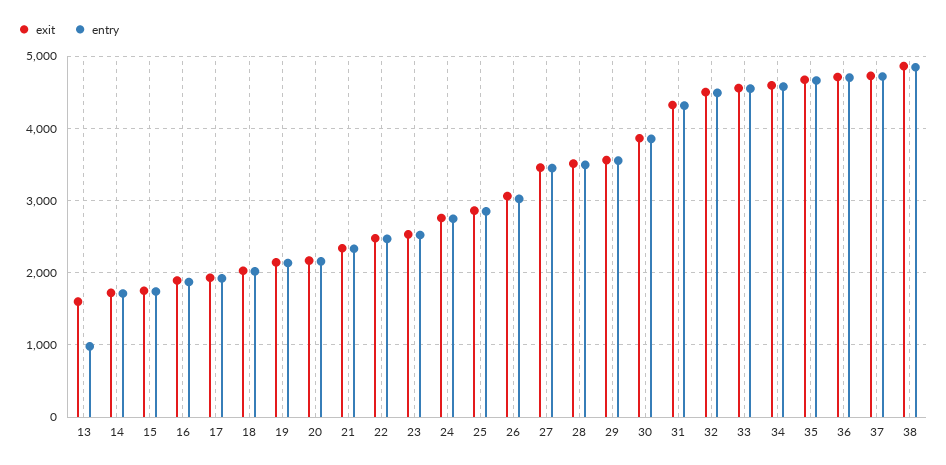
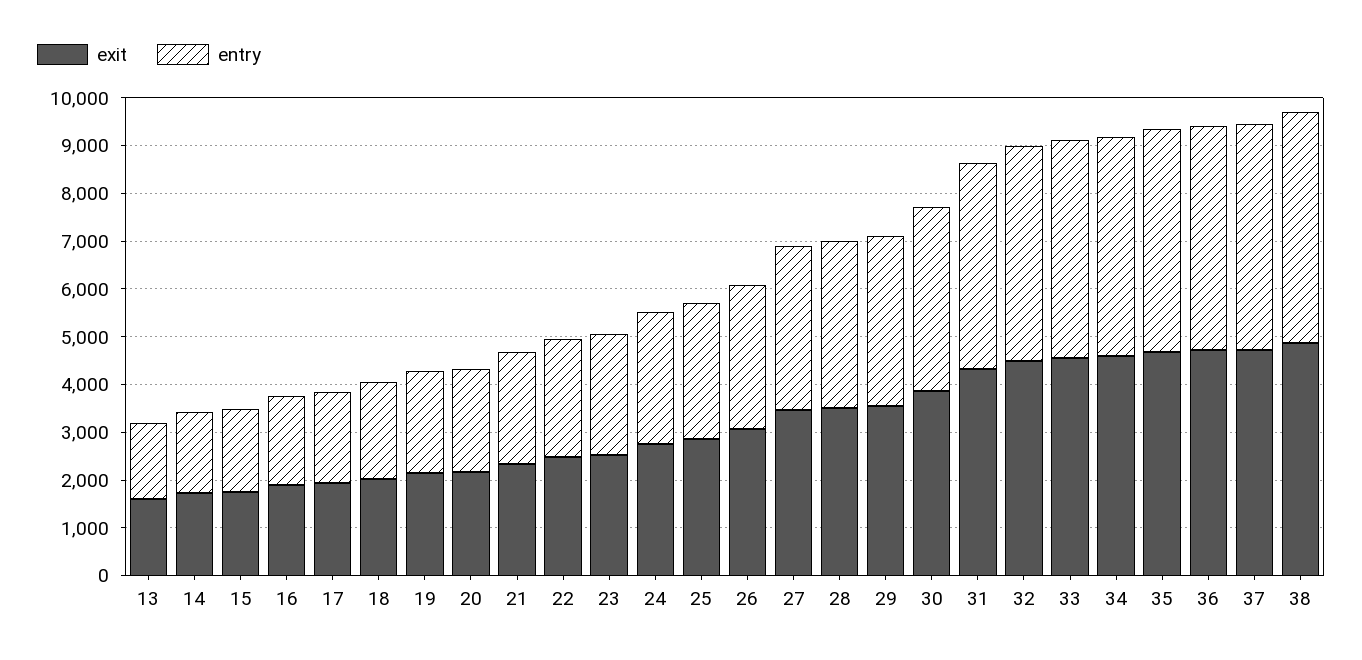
  {
    "exit": {
      "13": 1600,
      "14": 1700,
      "15": 1800,
      "16": 1900,
      "17": 1900,
      "18": 2000,
      "19": 2100,
      "20": 2200,
      "21": 2300,
      "22": 2500,
      "23": 2500,
      "24": 2800,
      "25": 2900,
      "26": 3100,
      "27": 3500,
      "28": 3500,
      "29": 3600,
      "30": 3900,
      "31": 4300,
      "32": 4500,
      "33": 4600,
      "34": 4600,
      "35": 4700,
      "36": 4700,
      "37": 4700,
      "38": 4900
    },
    "entry": {
-     "13": 1000,
+     "13": 1600,
      "14": 1700,
      "15": 1700,
      "16": 1900,
      "17": 1900,
      "18": 2000,
      "19": 2100,
      "20": 2200,
      "21": 2300,
      "22": 2500,
      "23": 2500,
      "24": 2700,
      "25": 2900,
      "26": 3000,
      "27": 3400,
      "28": 3500,
      "29": 3600,
      "30": 3900,
      "31": 4300,
      "32": 4500,
      "33": 4600,
      "34": 4600,
      "35": 4700,
      "36": 4700,
      "37": 4700,
      "38": 4800
    }
  }

